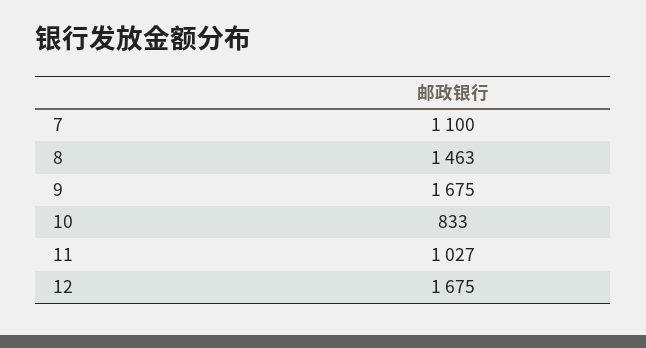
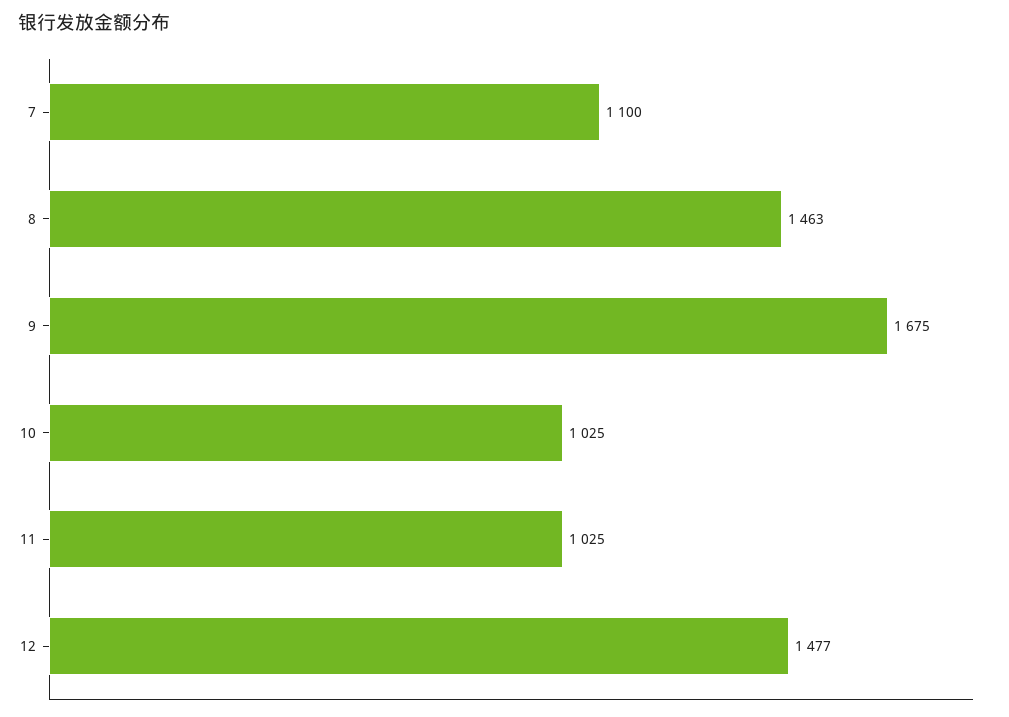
  {
    "7": 1100,
    "8": 1463,
    "9": 1675,
-   "10": 833,
+   "10": 1025,
-   "11": 1027,
+   "11": 1025,
-   "12": 1675
+   "12": 1477
  }

